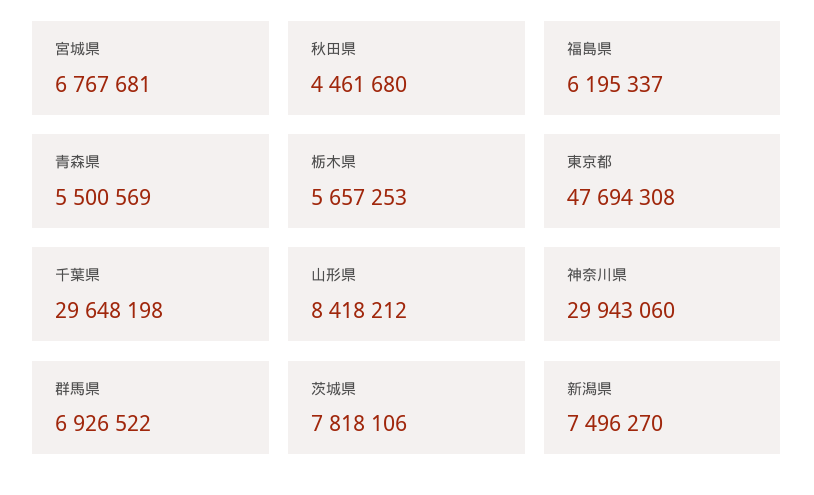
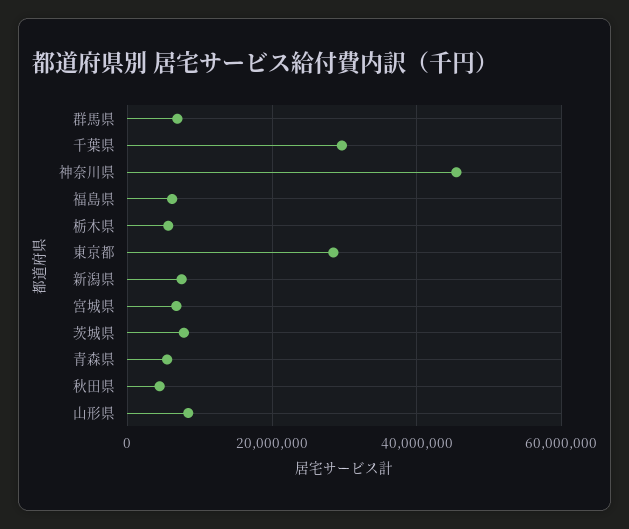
  {
    "宮城県": 6767681,
    "秋田県": 4461680,
    "福島県": 6195337,
    "青森県": 5500569,
    "栃木県": 5657253,
-   "東京都": 47694308,
+   "東京都": 28000000,
    "千葉県": 29648198,
    "山形県": 8418212,
-   "神奈川県": 29943060,
+   "神奈川県": 46000000,
    "群馬県": 6926522,
    "茨城県": 7818106,
    "新潟県": 7496270
  }

